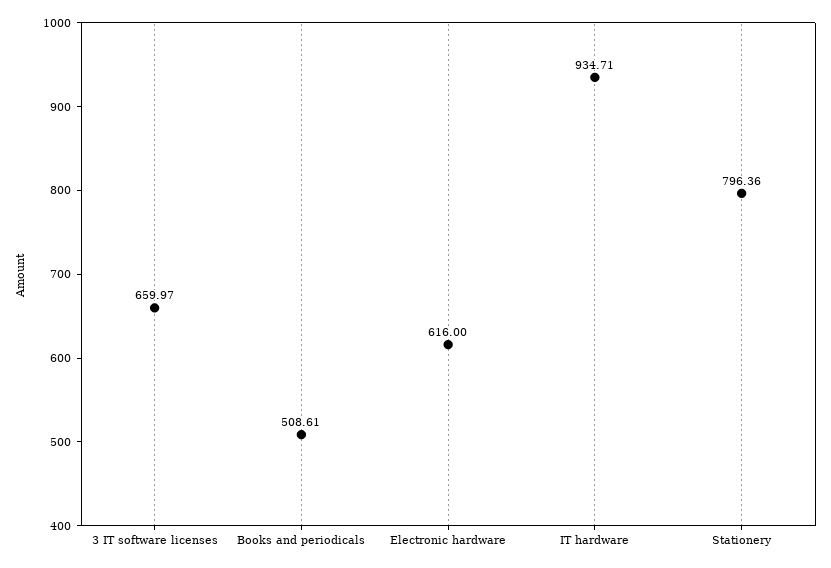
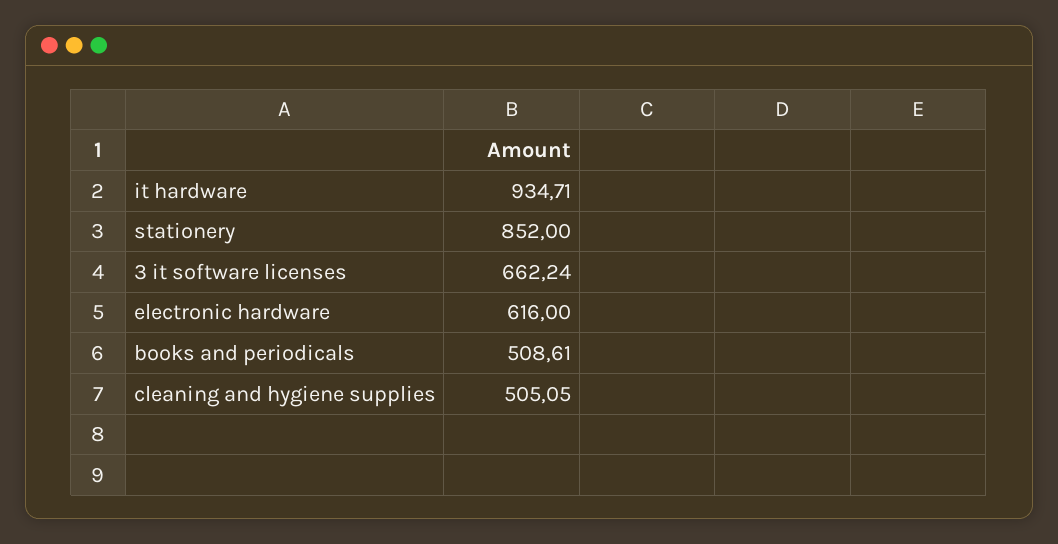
  {
-   "3 IT software licenses": 659.97,
+   "3 IT software licenses": 662.24,
    "Books and periodicals": 508.61,
    "Electronic hardware": 616,
    "IT hardware": 934.71,
-   "Stationery": 796.36
+   "Stationery": 852,
+   "cleaning and hygiene supplies": 505.05
  }

